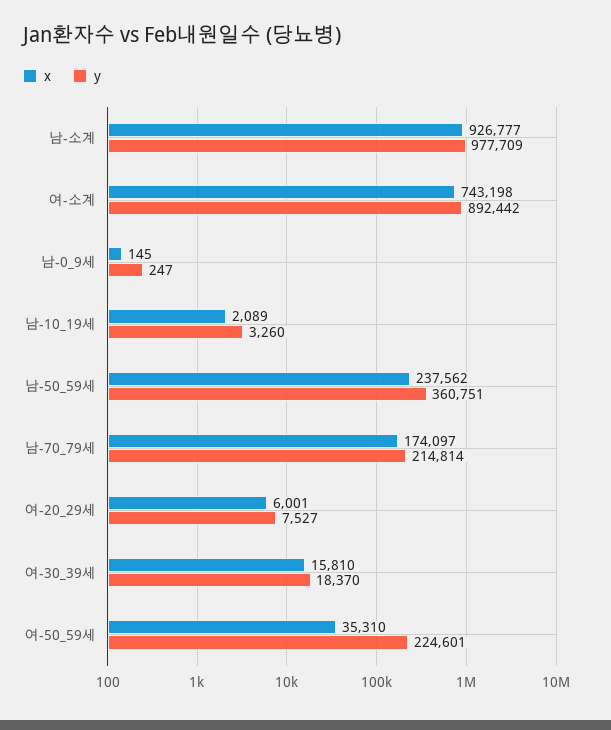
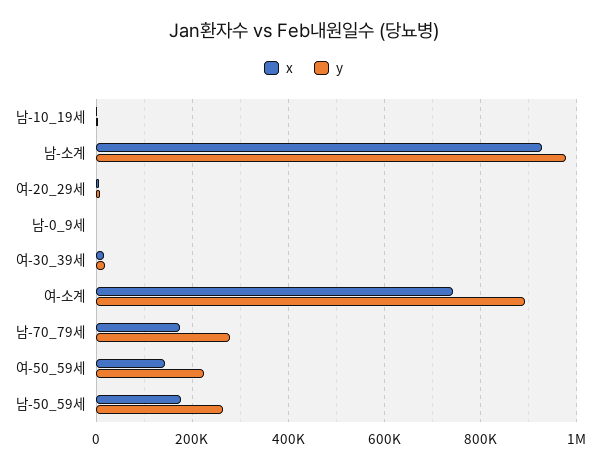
  {
    "x": {
      "남-소계": 926777,
      "여-소계": 743198,
      "남-0_9세": 145,
      "남-10_19세": 2089,
-     "남-50_59세": 237562,
+     "남-50_59세": 180000,
      "남-70_79세": 174097,
      "여-20_29세": 6001,
      "여-30_39세": 15810,
-     "여-50_59세": 35310
+     "여-50_59세": 140000
    },
    "y": {
      "남-소계": 977709,
      "여-소계": 892442,
      "남-0_9세": 247,
      "남-10_19세": 3260,
-     "남-50_59세": 360751,
+     "남-50_59세": 260000,
-     "남-70_79세": 214814,
+     "남-70_79세": 280000,
      "여-20_29세": 7527,
      "여-30_39세": 18370,
      "여-50_59세": 224601
    }
  }

